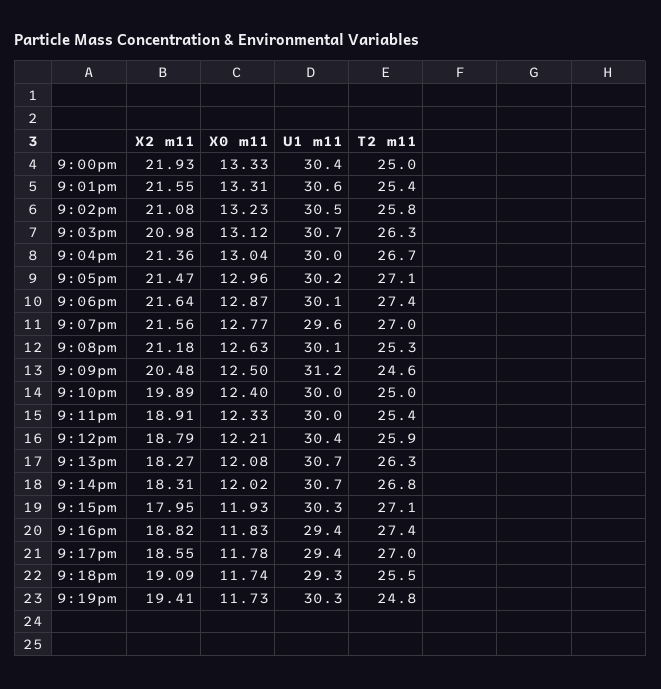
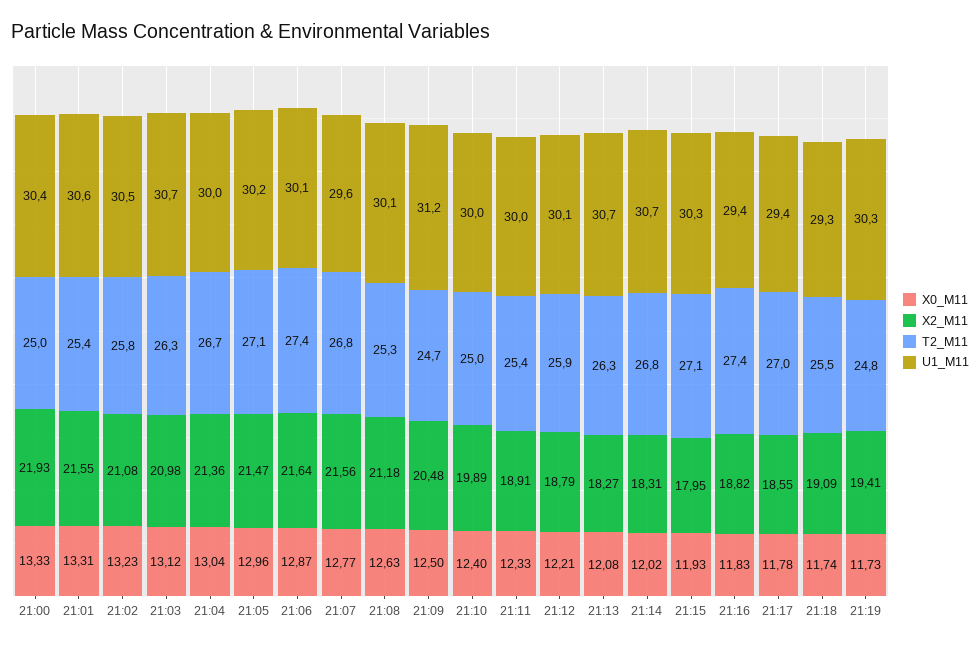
  {
    "X2 m11": {
      "9:00pm": 21.93,
      "9:01pm": 21.55,
      "9:02pm": 21.08,
      "9:03pm": 20.98,
      "9:04pm": 21.36,
      "9:05pm": 21.47,
      "9:06pm": 21.64,
      "9:07pm": 21.56,
      "9:08pm": 21.18,
      "9:09pm": 20.48,
      "9:10pm": 19.89,
      "9:11pm": 18.91,
      "9:12pm": 18.79,
      "9:13pm": 18.27,
      "9:14pm": 18.31,
      "9:15pm": 17.95,
      "9:16pm": 18.82,
      "9:17pm": 18.55,
      "9:18pm": 19.09,
      "9:19pm": 19.41
    },
    "X0 m11": {
      "9:00pm": 13.33,
      "9:01pm": 13.31,
      "9:02pm": 13.23,
      "9:03pm": 13.12,
      "9:04pm": 13.04,
      "9:05pm": 12.96,
      "9:06pm": 12.87,
      "9:07pm": 12.77,
      "9:08pm": 12.63,
      "9:09pm": 12.5,
      "9:10pm": 12.4,
      "9:11pm": 12.33,
      "9:12pm": 12.21,
      "9:13pm": 12.08,
      "9:14pm": 12.02,
      "9:15pm": 11.93,
      "9:16pm": 11.83,
      "9:17pm": 11.78,
      "9:18pm": 11.74,
      "9:19pm": 11.73
    },
    "U1 m11": {
      "9:00pm": 30.4,
      "9:01pm": 30.6,
      "9:02pm": 30.5,
      "9:03pm": 30.7,
      "9:04pm": 30,
      "9:05pm": 30.2,
      "9:06pm": 30.1,
      "9:07pm": 29.6,
      "9:08pm": 30.1,
      "9:09pm": 31.2,
      "9:10pm": 30,
      "9:11pm": 30,
-     "9:12pm": 30.4,
+     "9:12pm": 30.1,
      "9:13pm": 30.7,
      "9:14pm": 30.7,
      "9:15pm": 30.3,
      "9:16pm": 29.4,
      "9:17pm": 29.4,
      "9:18pm": 29.3,
      "9:19pm": 30.3
    },
    "T2 m11": {
      "9:00pm": 25,
      "9:01pm": 25.4,
      "9:02pm": 25.8,
      "9:03pm": 26.3,
      "9:04pm": 26.7,
      "9:05pm": 27.1,
      "9:06pm": 27.4,
-     "9:07pm": 27,
+     "9:07pm": 26.8,
      "9:08pm": 25.3,
-     "9:09pm": 24.6,
+     "9:09pm": 24.7,
      "9:10pm": 25,
      "9:11pm": 25.4,
      "9:12pm": 25.9,
      "9:13pm": 26.3,
      "9:14pm": 26.8,
      "9:15pm": 27.1,
      "9:16pm": 27.4,
      "9:17pm": 27,
      "9:18pm": 25.5,
      "9:19pm": 24.8
    }
  }

